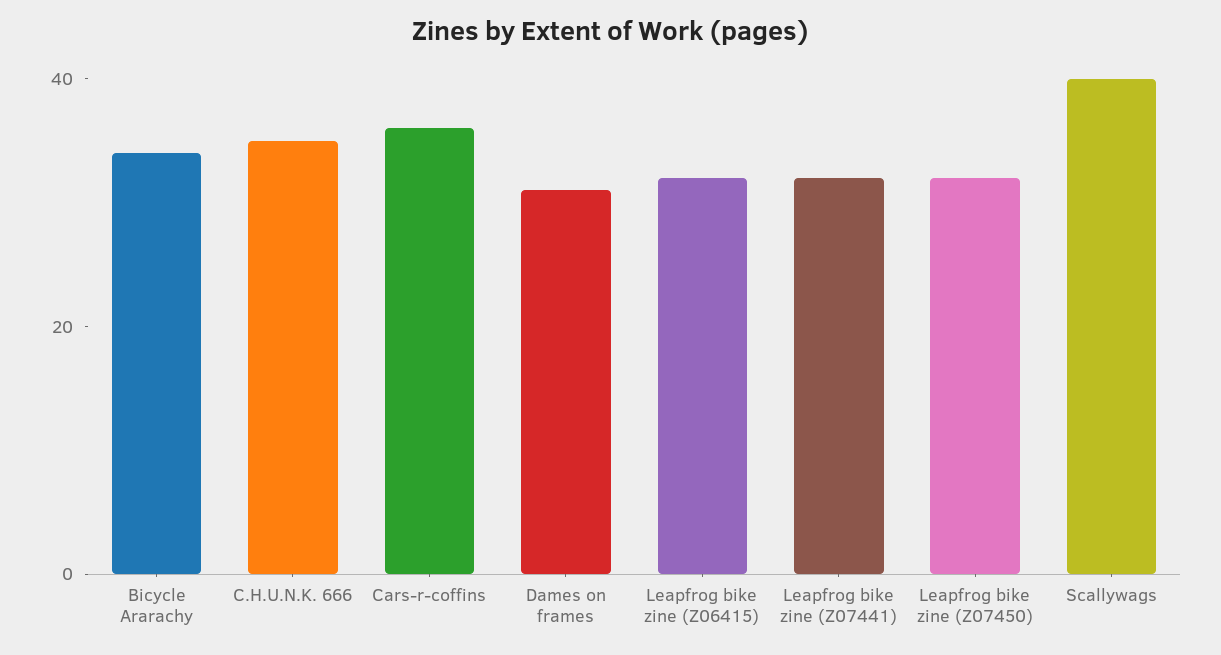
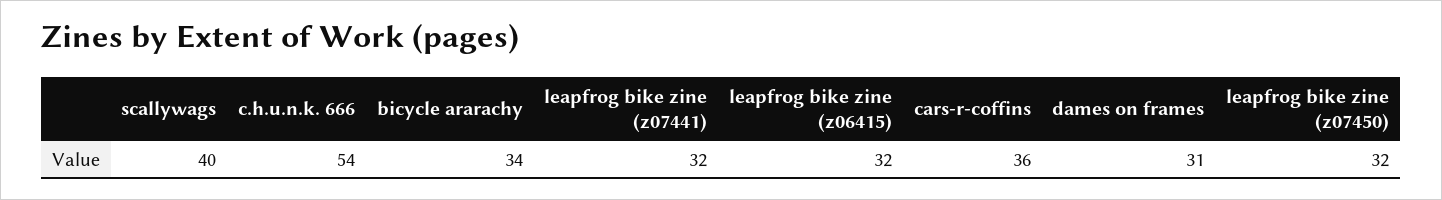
  {
    "Bicycle Ararachy": 34,
-   "C.H.U.N.K. 666": 35,
+   "C.H.U.N.K. 666": 54,
    "Cars-r-coffins": 36,
    "Dames on frames": 31,
    "Leapfrog bike zine (Z06415)": 32,
    "Leapfrog bike zine (Z07441)": 32,
    "Leapfrog bike zine (Z07450)": 32,
    "Scallywags": 40
  }

